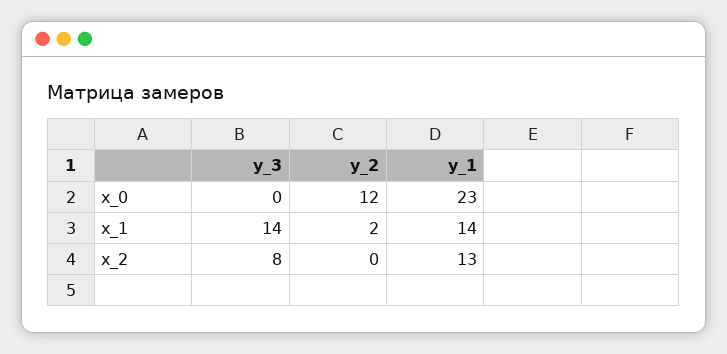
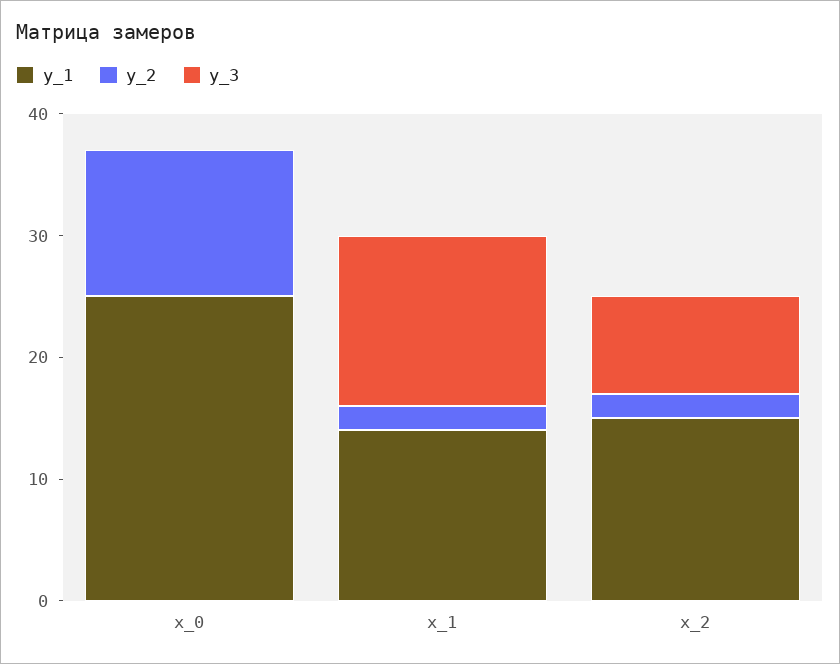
  {
    "y_3": {
      "x_0": 0,
      "x_1": 14,
      "x_2": 8
    },
    "y_2": {
      "x_0": 12,
      "x_1": 2,
-     "x_2": 0
+     "x_2": 2
    },
    "y_1": {
-     "x_0": 23,
+     "x_0": 25,
      "x_1": 14,
-     "x_2": 13
+     "x_2": 15
    }
  }

